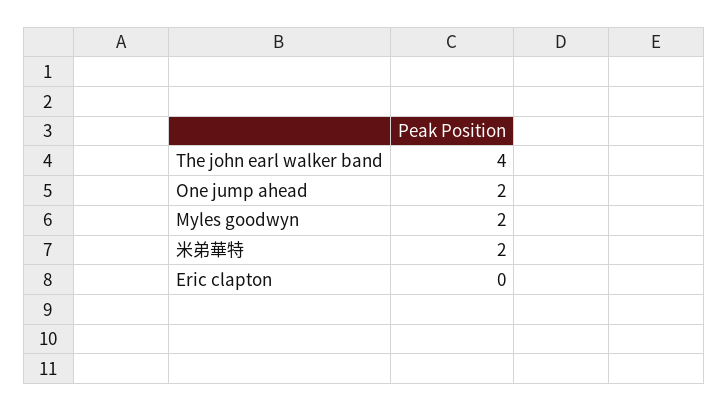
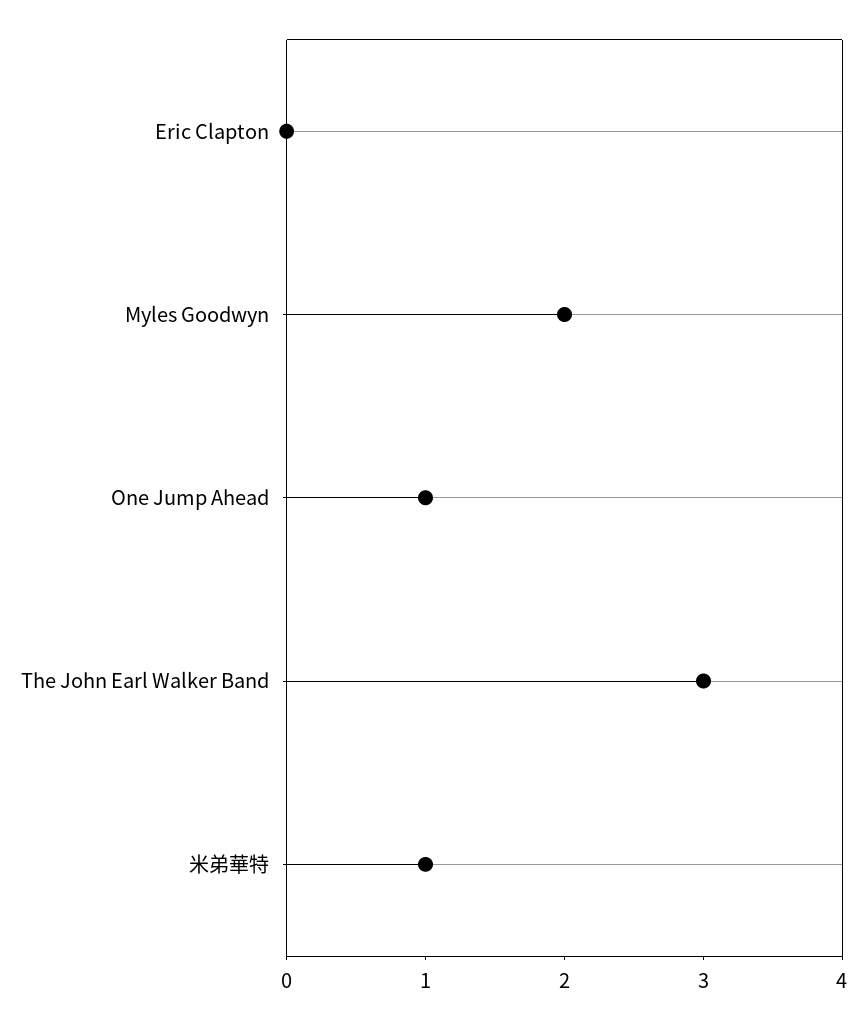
  {
-   "The john earl walker band": 4,
+   "The john earl walker band": 3,
-   "One jump ahead": 2,
+   "One jump ahead": 1,
    "Myles goodwyn": 2,
-   "米弟華特": 2,
+   "米弟華特": 1,
    "Eric clapton": 0
  }

